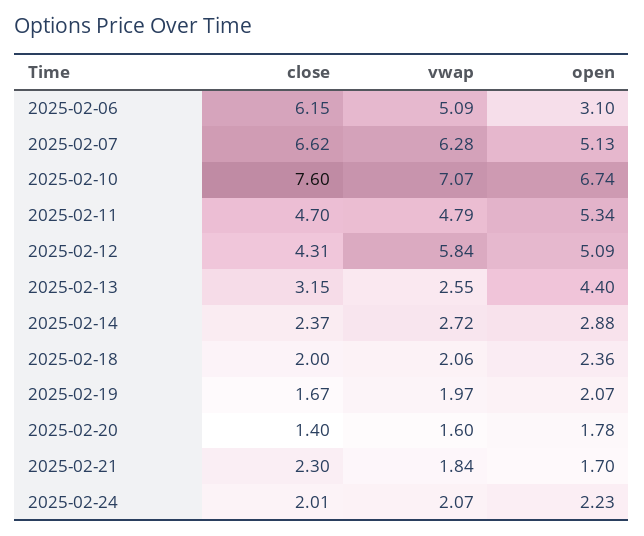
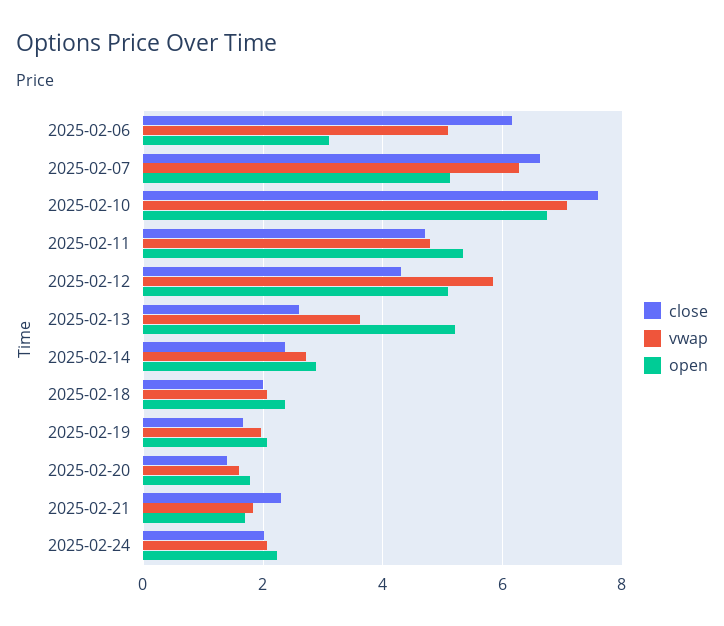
  {
    "close": {
      "2025-02-06": 6.15,
      "2025-02-07": 6.62,
      "2025-02-10": 7.6,
      "2025-02-11": 4.7,
      "2025-02-12": 4.31,
-     "2025-02-13": 3.15,
+     "2025-02-13": 2.6,
      "2025-02-14": 2.37,
      "2025-02-18": 2,
      "2025-02-19": 1.67,
      "2025-02-20": 1.4,
      "2025-02-21": 2.3,
      "2025-02-24": 2.01
    },
    "vwap": {
      "2025-02-06": 5.09,
      "2025-02-07": 6.28,
      "2025-02-10": 7.07,
      "2025-02-11": 4.79,
      "2025-02-12": 5.84,
-     "2025-02-13": 2.55,
+     "2025-02-13": 3.6,
      "2025-02-14": 2.72,
      "2025-02-18": 2.06,
      "2025-02-19": 1.97,
      "2025-02-20": 1.6,
      "2025-02-21": 1.84,
      "2025-02-24": 2.07
    },
    "open": {
      "2025-02-06": 3.1,
      "2025-02-07": 5.13,
      "2025-02-10": 6.74,
      "2025-02-11": 5.34,
      "2025-02-12": 5.09,
-     "2025-02-13": 4.4,
+     "2025-02-13": 5.2,
      "2025-02-14": 2.88,
      "2025-02-18": 2.36,
      "2025-02-19": 2.07,
      "2025-02-20": 1.78,
      "2025-02-21": 1.7,
      "2025-02-24": 2.23
    }
  }

